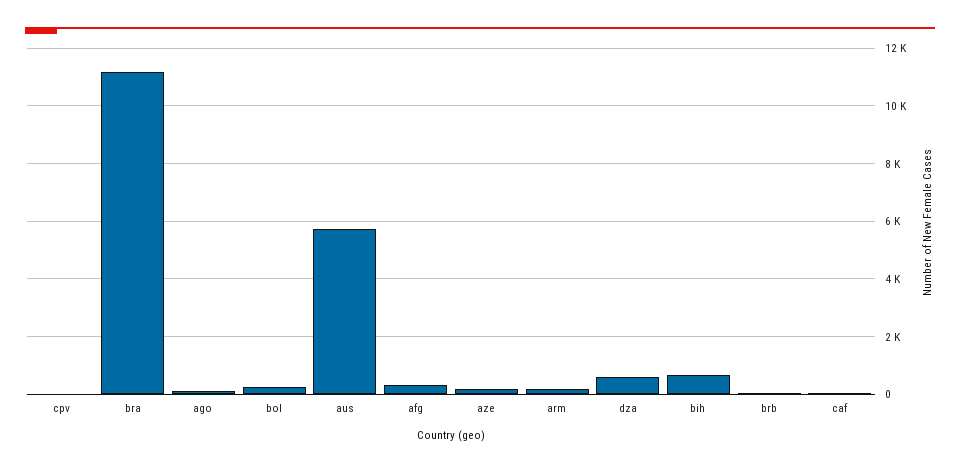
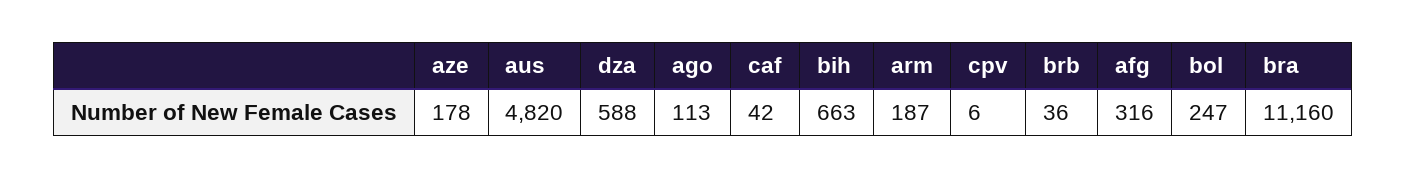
  {
    "cpv": 6,
    "bra": 11160,
    "ago": 113,
    "bol": 247,
-   "aus": 5750,
+   "aus": 4820,
    "afg": 316,
    "aze": 178,
    "arm": 187,
    "dza": 588,
    "bih": 663,
    "brb": 36,
    "caf": 42
  }

